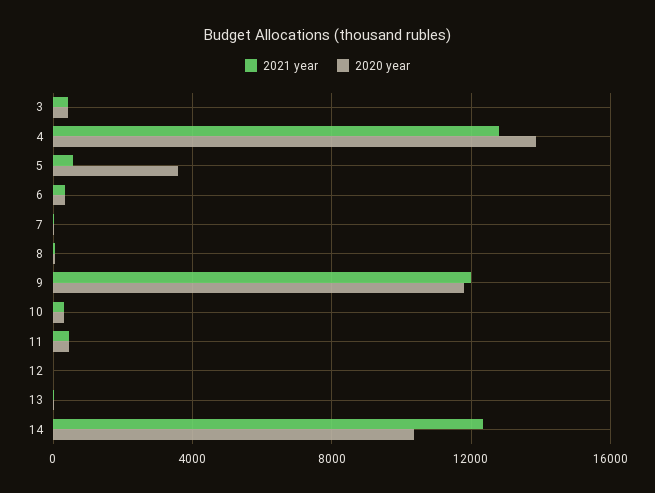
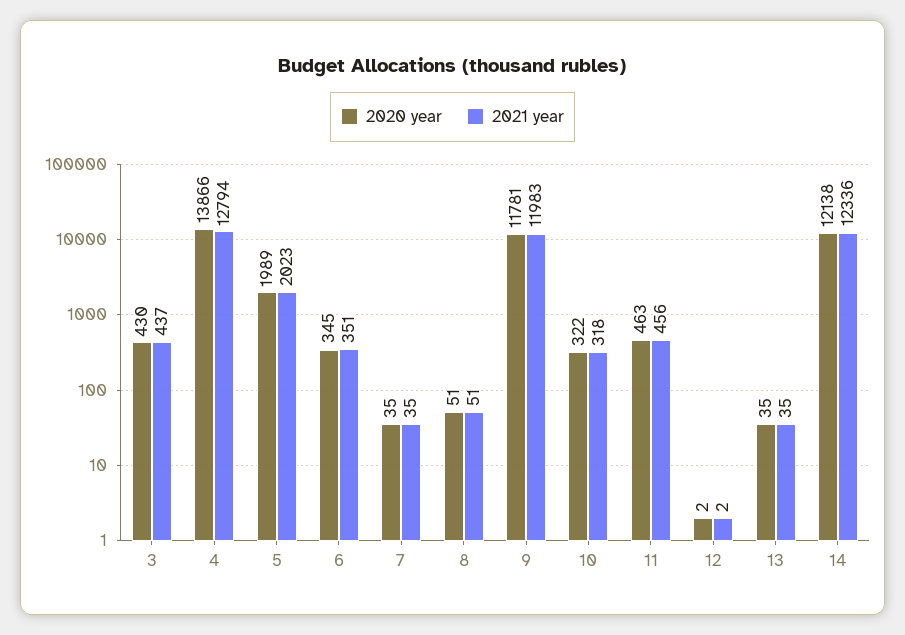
  {
    "2021 year": {
      "3": 437,
      "4": 12794,
-     "5": 500,
+     "5": 2023,
      "6": 351,
      "7": 35,
      "8": 51,
      "9": 11983,
      "10": 318,
      "11": 456,
      "12": 2,
      "13": 35,
      "14": 12336
    },
    "2020 year": {
      "3": 430,
      "4": 13866,
-     "5": 3500,
+     "5": 1989,
      "6": 345,
      "7": 35,
      "8": 51,
      "9": 11781,
      "10": 322,
      "11": 463,
      "12": 2,
      "13": 35,
-     "14": 10500
+     "14": 12138
    }
  }

